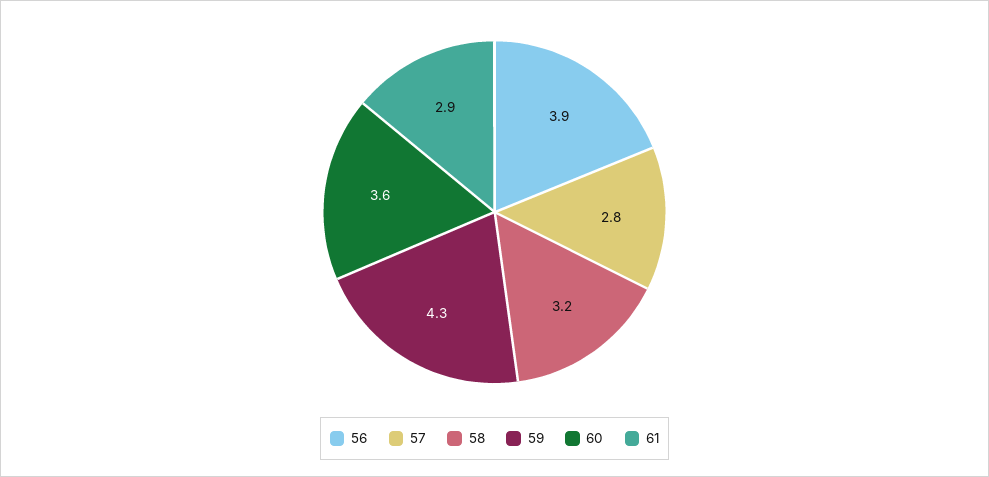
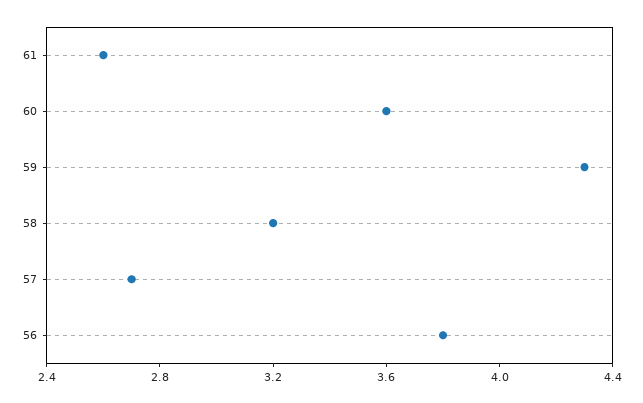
  {
-   "56": 3.9,
+   "56": 3.8,
-   "57": 2.8,
+   "57": 2.7,
    "58": 3.2,
    "59": 4.3,
    "60": 3.6,
-   "61": 2.9
+   "61": 2.6
  }

